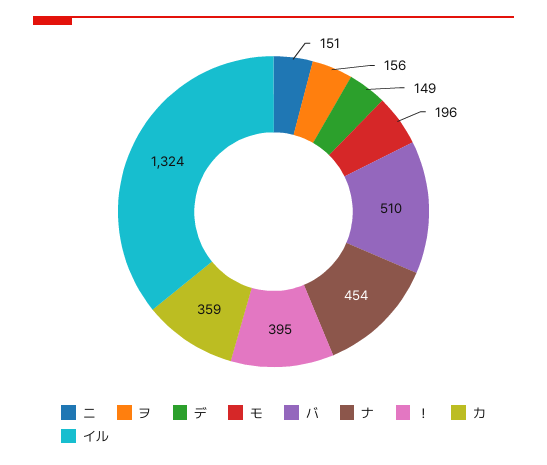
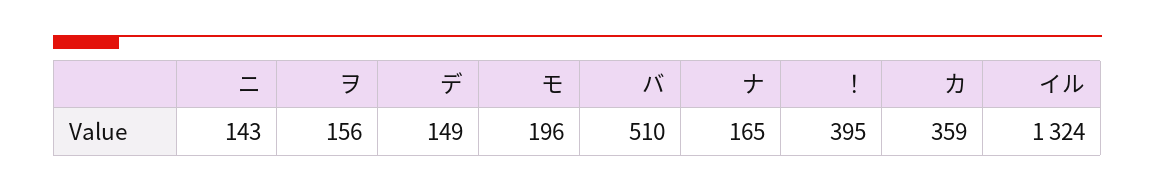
  {
-   "ニ": 151,
+   "ニ": 143,
    "ヲ": 156,
    "デ": 149,
    "モ": 196,
    "バ": 510,
-   "ナ": 454,
+   "ナ": 165,
    "！": 395,
    "カ": 359,
    "イル": 1324
  }

